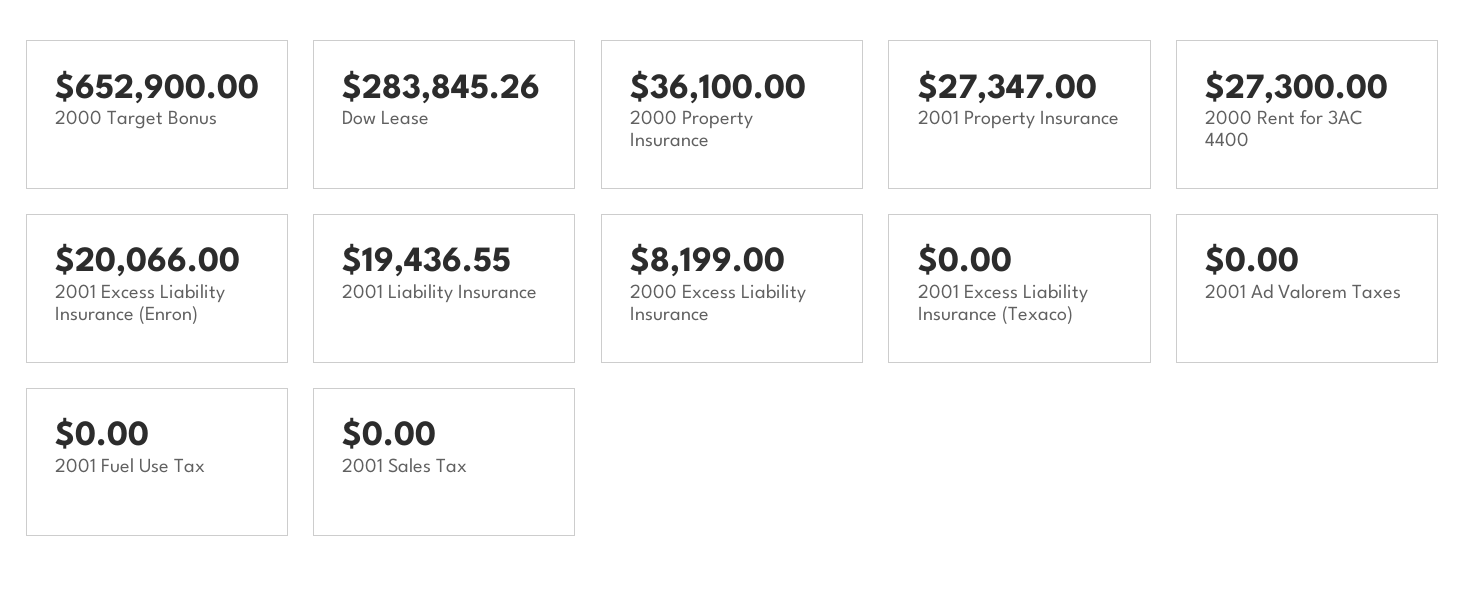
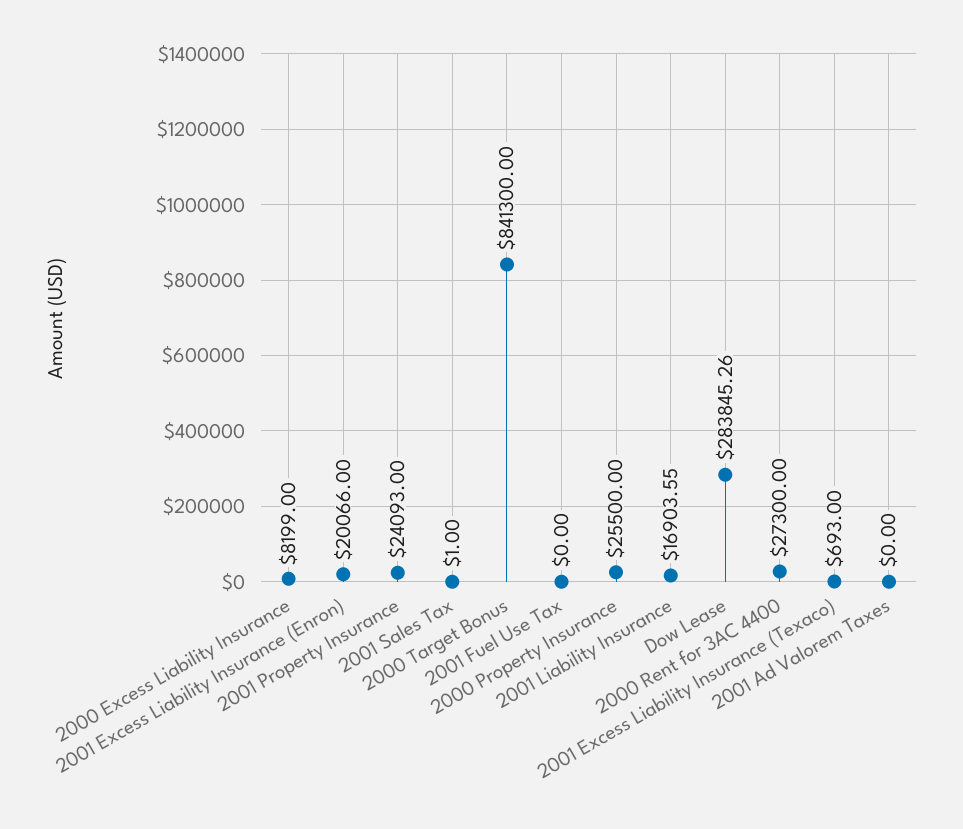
  {
-   "2000 Target Bonus": 652900,
+   "2000 Target Bonus": 841300,
    "Dow Lease": 283845.26,
-   "2000 Property Insurance": 36100,
+   "2000 Property Insurance": 25500,
-   "2001 Property Insurance": 27347,
+   "2001 Property Insurance": 24093,
    "2000 Rent for 3AC 4400": 27300,
    "2001 Excess Liability Insurance (Enron)": 20066,
-   "2001 Liability Insurance": 19436.55,
+   "2001 Liability Insurance": 16903.55,
    "2000 Excess Liability Insurance": 8199,
-   "2001 Excess Liability Insurance (Texaco)": 0,
+   "2001 Excess Liability Insurance (Texaco)": 693,
    "2001 Ad Valorem Taxes": 0,
    "2001 Fuel Use Tax": 0,
-   "2001 Sales Tax": 0
+   "2001 Sales Tax": 1
  }

